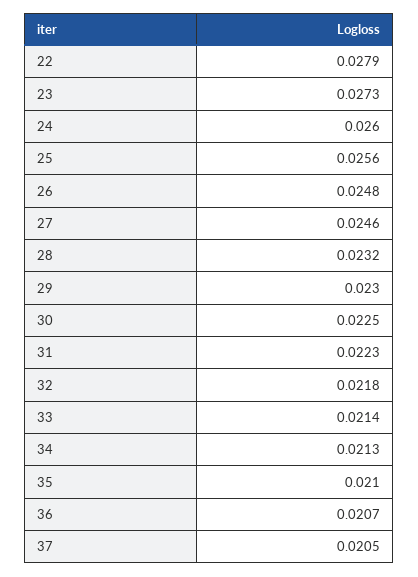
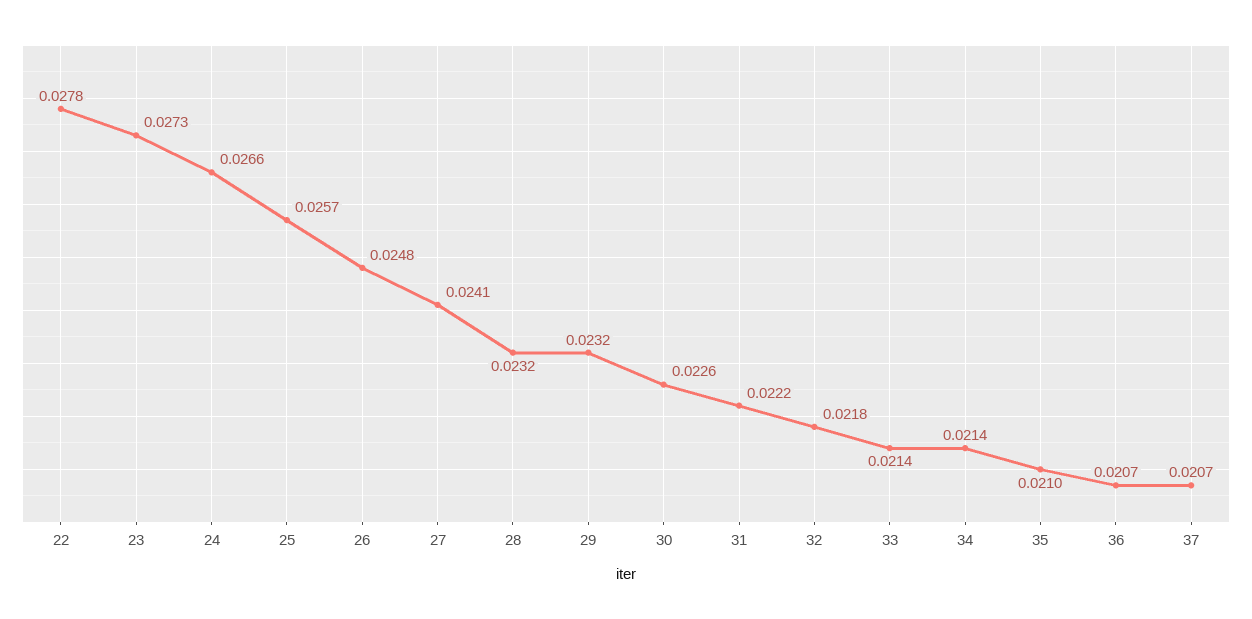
  {
-   "22": 0.0279,
+   "22": 0.0278,
    "23": 0.0273,
-   "24": 0.026,
+   "24": 0.0266,
-   "25": 0.0256,
+   "25": 0.0257,
    "26": 0.0248,
-   "27": 0.0246,
+   "27": 0.0241,
    "28": 0.0232,
-   "29": 0.023,
+   "29": 0.0232,
-   "30": 0.0225,
+   "30": 0.0226,
-   "31": 0.0223,
+   "31": 0.0222,
    "32": 0.0218,
    "33": 0.0214,
-   "34": 0.0213,
+   "34": 0.0214,
    "35": 0.021,
    "36": 0.0207,
-   "37": 0.0205
+   "37": 0.0207
  }

